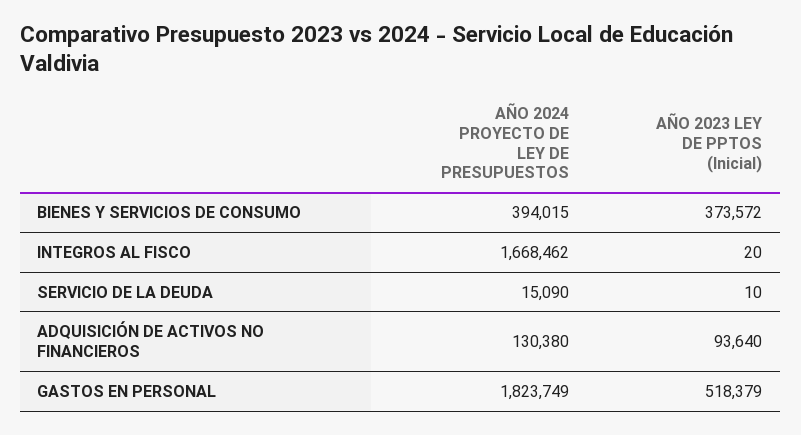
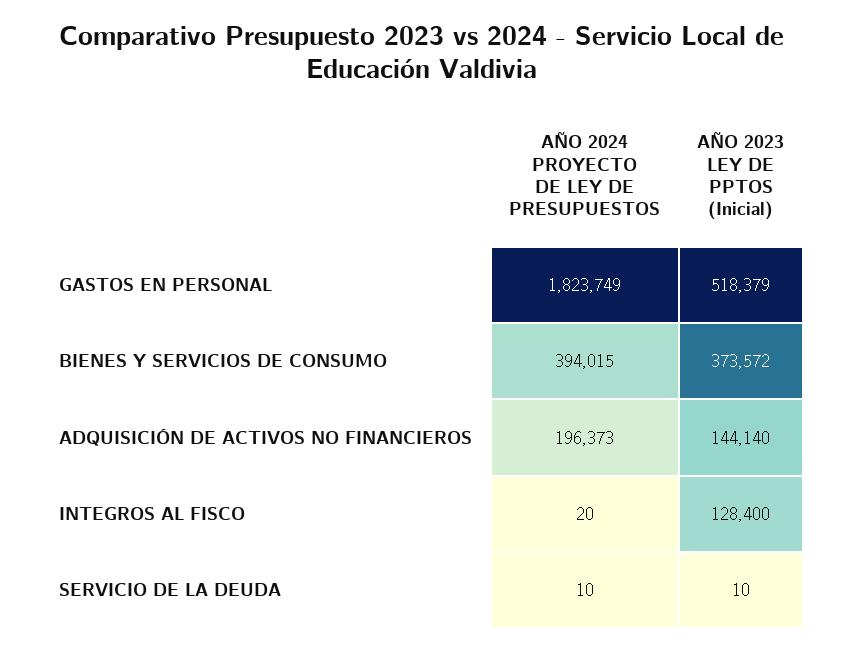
  {
    "AÑO 2024 PROYECTO DE LEY DE PRESUPUESTOS": {
      "BIENES Y SERVICIOS DE CONSUMO": 394015,
-     "INTEGROS AL FISCO": 1668462,
+     "INTEGROS AL FISCO": 20,
-     "SERVICIO DE LA DEUDA": 15090,
+     "SERVICIO DE LA DEUDA": 10,
-     "ADQUISICIÓN DE ACTIVOS NO FINANCIEROS": 130380,
+     "ADQUISICIÓN DE ACTIVOS NO FINANCIEROS": 196373,
      "GASTOS EN PERSONAL": 1823749
    },
    "AÑO 2023 LEY DE PPTOS (Inicial)": {
      "BIENES Y SERVICIOS DE CONSUMO": 373572,
-     "INTEGROS AL FISCO": 20,
+     "INTEGROS AL FISCO": 128400,
      "SERVICIO DE LA DEUDA": 10,
-     "ADQUISICIÓN DE ACTIVOS NO FINANCIEROS": 93640,
+     "ADQUISICIÓN DE ACTIVOS NO FINANCIEROS": 144140,
      "GASTOS EN PERSONAL": 518379
    }
  }

